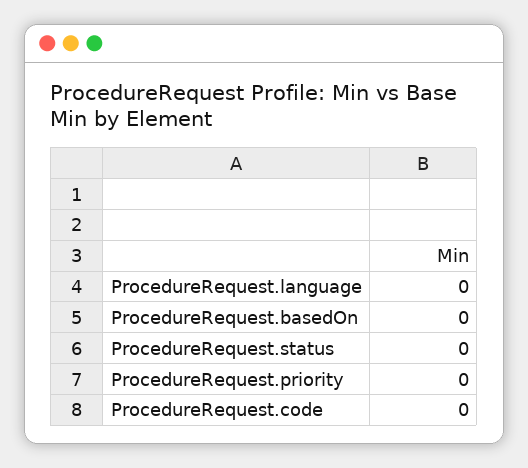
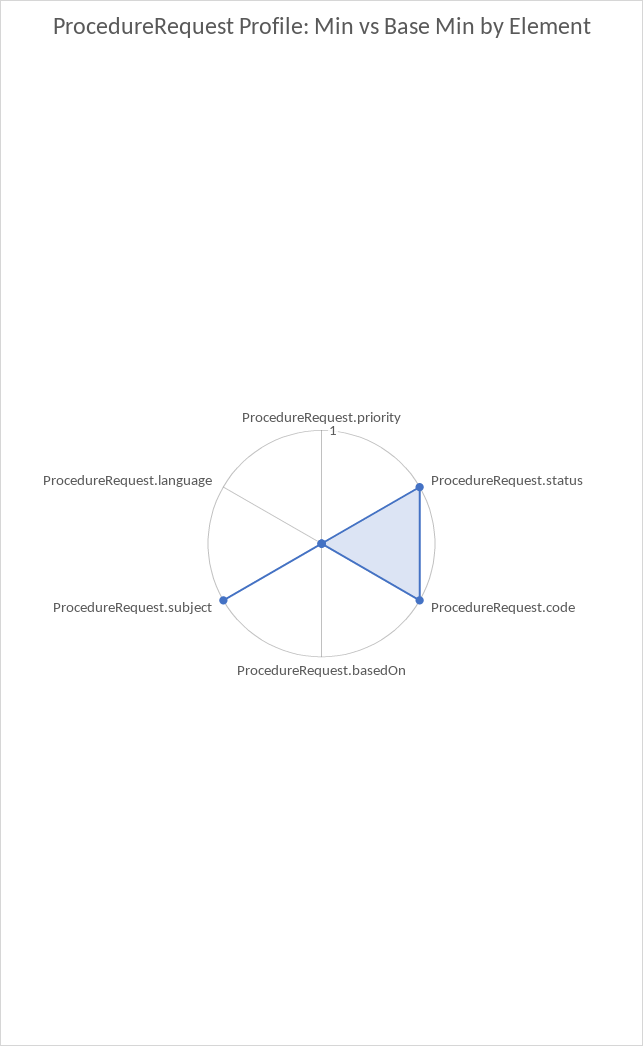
  {
    "ProcedureRequest.language": 0,
    "ProcedureRequest.basedOn": 0,
-   "ProcedureRequest.status": 0,
+   "ProcedureRequest.status": 1,
    "ProcedureRequest.priority": 0,
-   "ProcedureRequest.code": 0
+   "ProcedureRequest.code": 1,
+   "ProcedureRequest.subject": 1
  }

